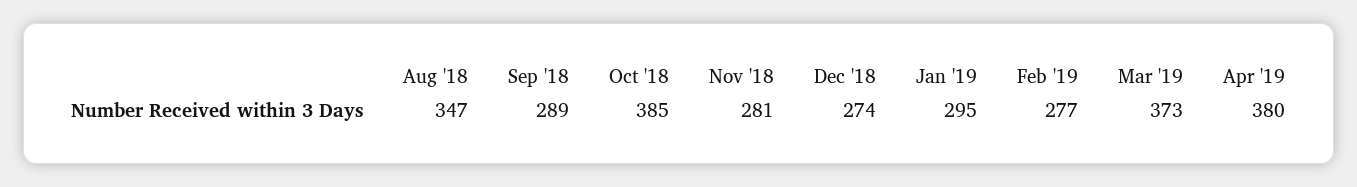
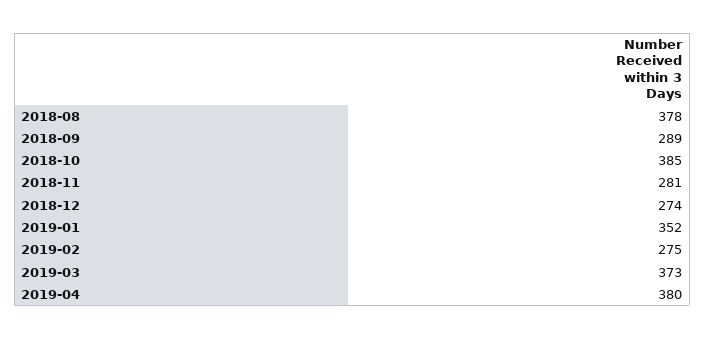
  {
-   "Aug '18": 347,
+   "Aug '18": 378,
    "Sep '18": 289,
    "Oct '18": 385,
    "Nov '18": 281,
    "Dec '18": 274,
-   "Jan '19": 295,
+   "Jan '19": 352,
-   "Feb '19": 277,
+   "Feb '19": 275,
    "Mar '19": 373,
    "Apr '19": 380
  }

